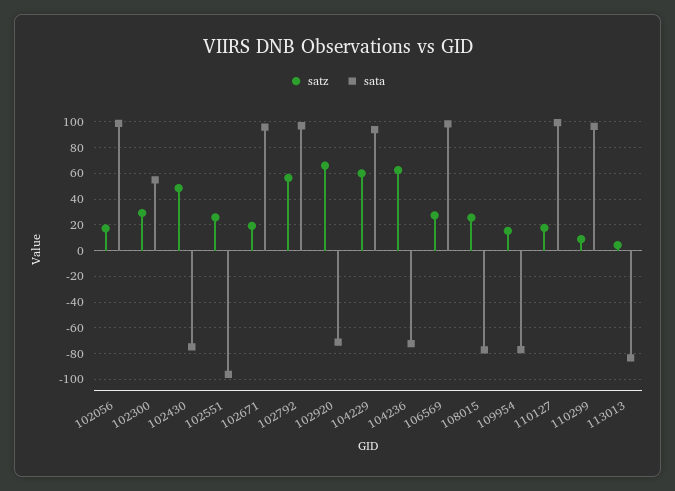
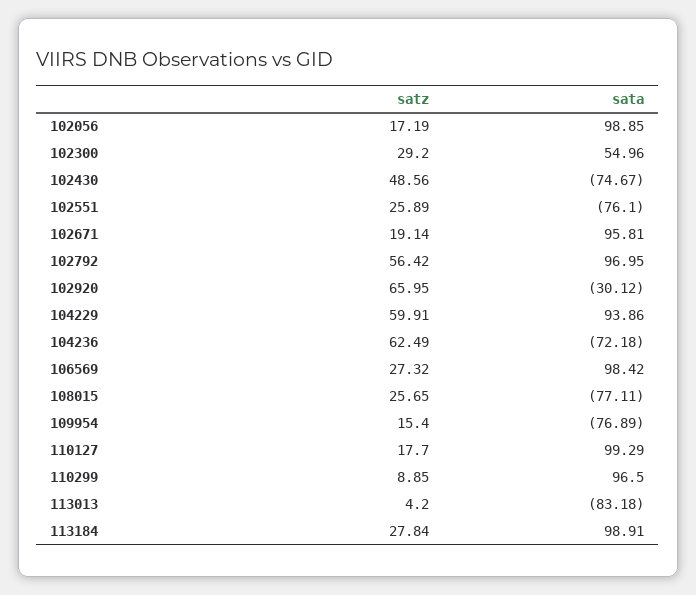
  {
    "satz": {
      "102056": 17.19,
      "102300": 29.2,
      "102430": 48.56,
      "102551": 25.89,
      "102671": 19.14,
      "102792": 56.42,
      "102920": 65.95,
      "104229": 59.91,
      "104236": 62.49,
      "106569": 27.32,
      "108015": 25.65,
      "109954": 15.4,
      "110127": 17.7,
      "110299": 8.85,
-     "113013": 4.2
+     "113013": 4.2,
+     "113184": 27.84
    },
    "sata": {
      "102056": 98.85,
      "102300": 54.96,
      "102430": -74.67,
-     "102551": -95,
+     "102551": -76.1,
      "102671": 95.81,
      "102792": 96.95,
-     "102920": -70,
+     "102920": -30.12,
      "104229": 93.86,
      "104236": -72.18,
      "106569": 98.42,
      "108015": -77.11,
      "109954": -76.89,
      "110127": 99.29,
      "110299": 96.5,
-     "113013": -83.18
+     "113013": -83.18,
+     "113184": 98.91
    }
  }

